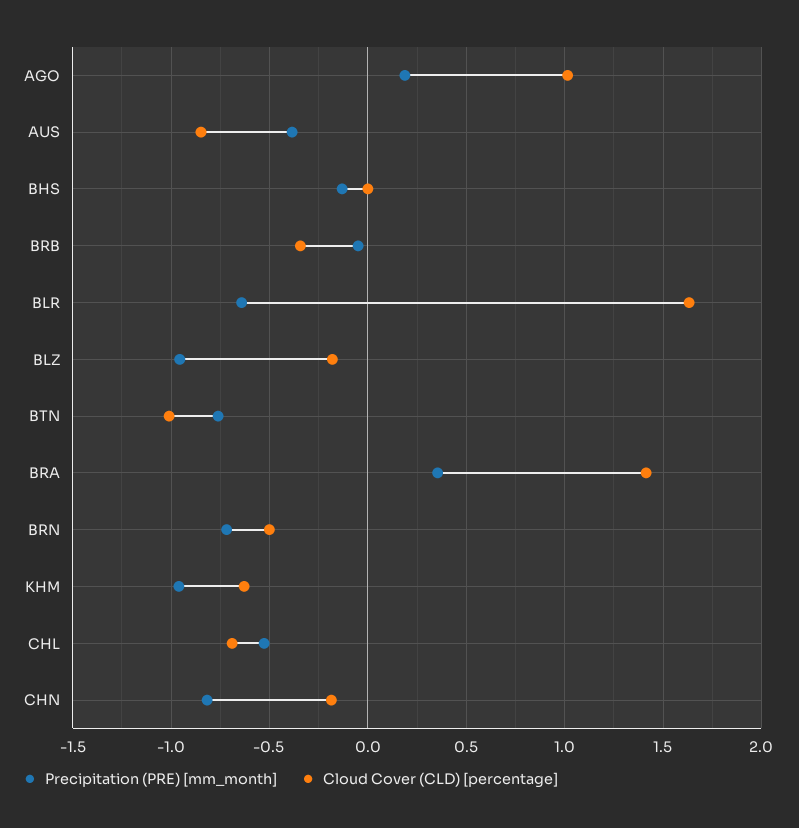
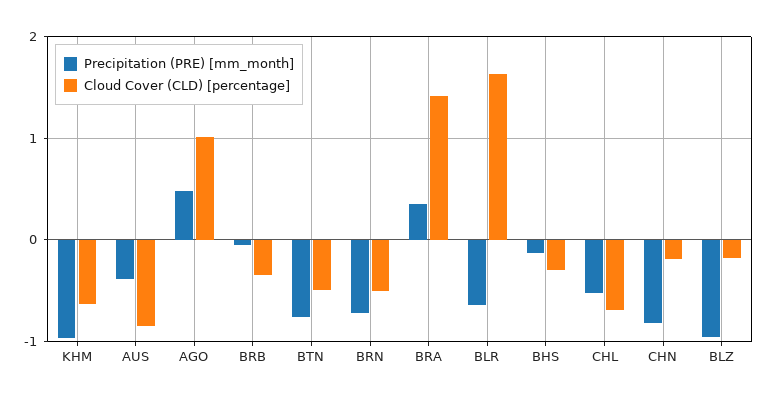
  {
    "Precipitation (PRE) [mm_month]": {
-     "AGO": 0.2,
+     "AGO": 0.5,
      "AUS": -0.4,
      "BHS": -0.15,
      "BRB": -0.05,
      "BLR": -0.65,
      "BLZ": -0.95,
      "BTN": -0.75,
      "BRA": 0.35,
      "BRN": -0.7,
      "KHM": -0.95,
      "CHL": -0.55,
      "CHN": -0.8
    },
    "Cloud Cover (CLD) [percentage]": {
      "AGO": 1,
      "AUS": -0.85,
-     "BHS": 0,
+     "BHS": -0.3,
      "BRB": -0.35,
      "BLR": 1.65,
      "BLZ": -0.2,
-     "BTN": -1,
+     "BTN": -0.5,
      "BRA": 1.4,
      "BRN": -0.5,
      "KHM": -0.65,
      "CHL": -0.7,
      "CHN": -0.2
    }
  }

